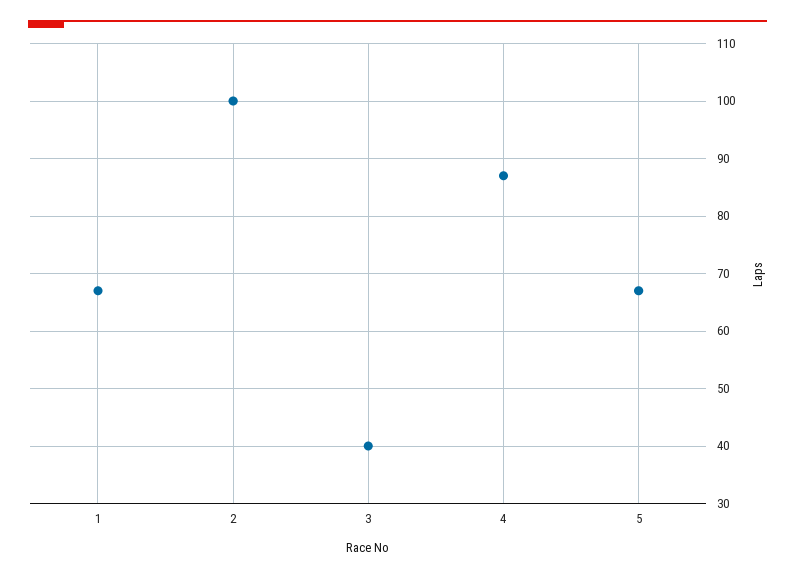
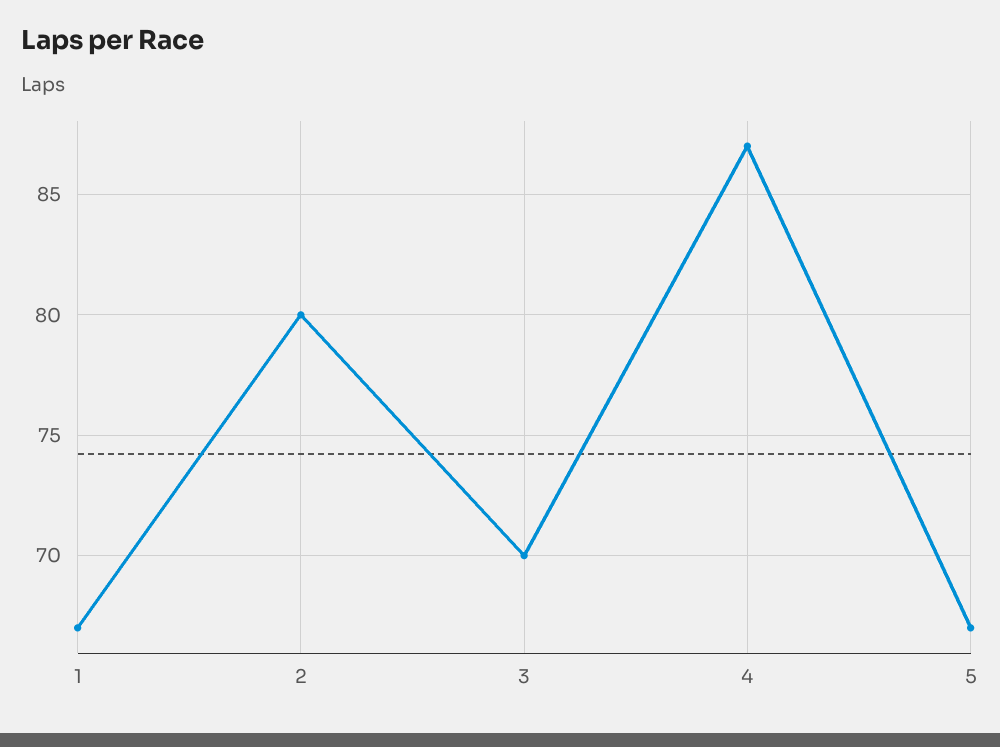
  {
    "1": 67,
-   "2": 100,
+   "2": 80,
-   "3": 40,
+   "3": 70,
    "4": 87,
    "5": 67
  }

